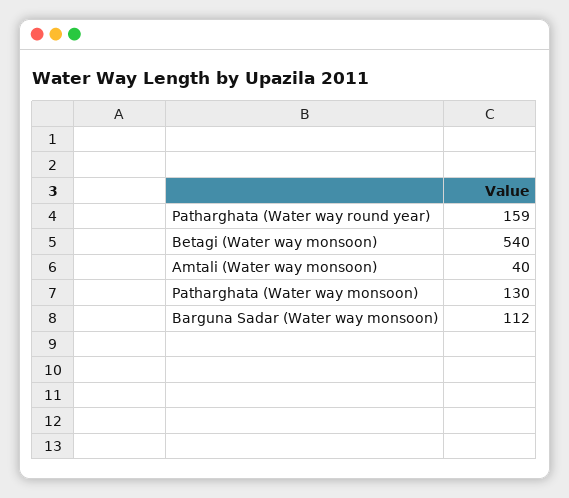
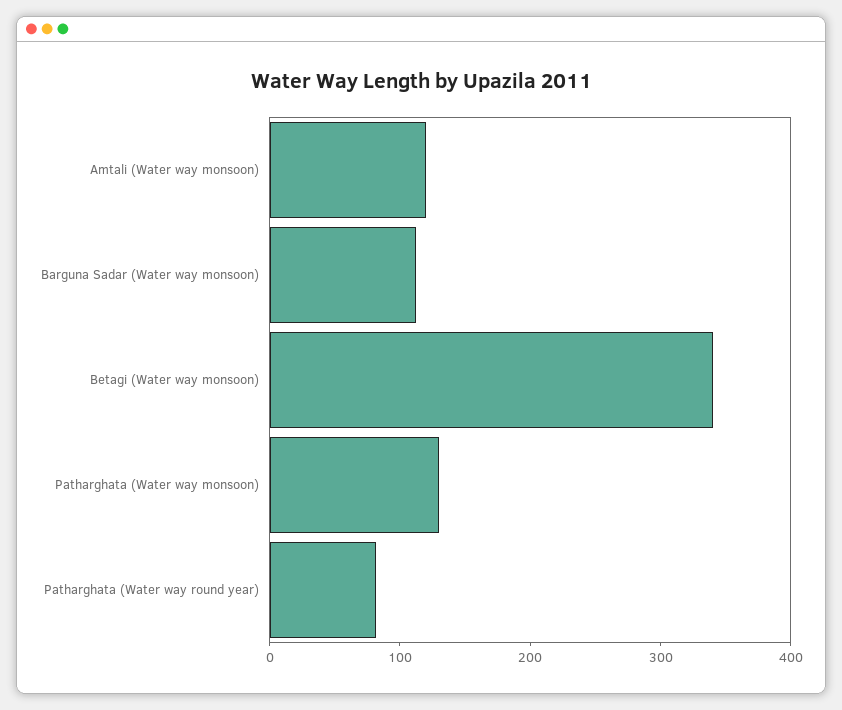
  {
-   "Patharghata (Water way round year)": 159,
+   "Patharghata (Water way round year)": 80,
-   "Betagi (Water way monsoon)": 540,
+   "Betagi (Water way monsoon)": 340,
-   "Amtali (Water way monsoon)": 40,
+   "Amtali (Water way monsoon)": 120,
    "Patharghata (Water way monsoon)": 130,
    "Barguna Sadar (Water way monsoon)": 112
  }

